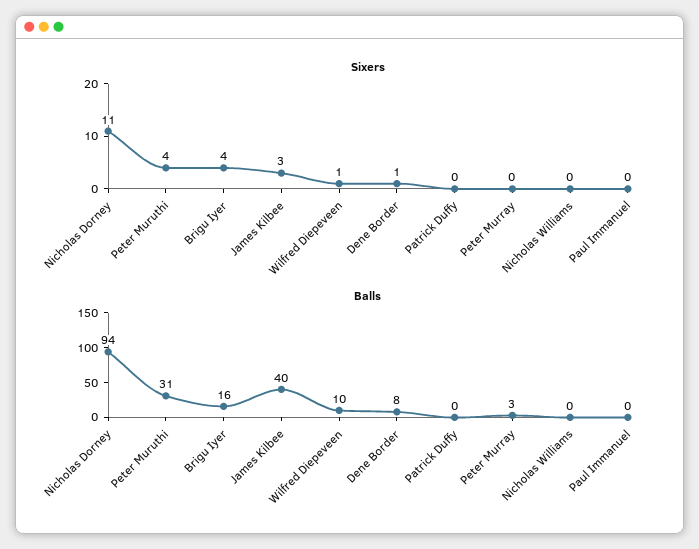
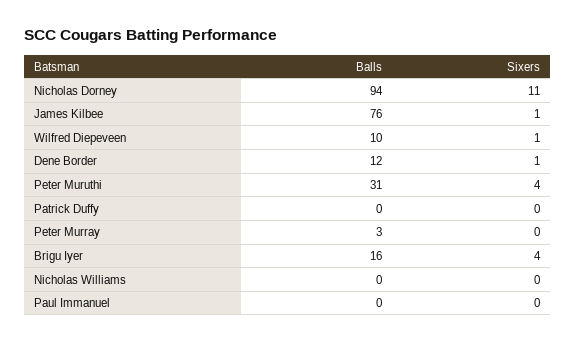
  {
    "Sixers": {
      "Nicholas Dorney": 11,
      "Peter Muruthi": 4,
      "Brigu Iyer": 4,
-     "James Kilbee": 3,
+     "James Kilbee": 1,
      "Wilfred Diepeveen": 1,
      "Dene Border": 1,
      "Patrick Duffy": 0,
      "Peter Murray": 0,
      "Nicholas Williams": 0,
      "Paul Immanuel": 0
    },
    "Balls": {
      "Nicholas Dorney": 94,
      "Peter Muruthi": 31,
      "Brigu Iyer": 16,
-     "James Kilbee": 40,
+     "James Kilbee": 76,
      "Wilfred Diepeveen": 10,
-     "Dene Border": 8,
+     "Dene Border": 12,
      "Patrick Duffy": 0,
      "Peter Murray": 3,
      "Nicholas Williams": 0,
      "Paul Immanuel": 0
    }
  }

